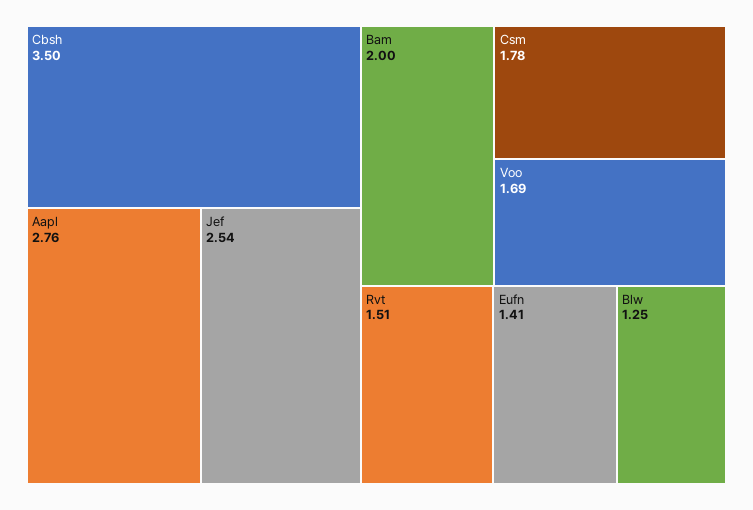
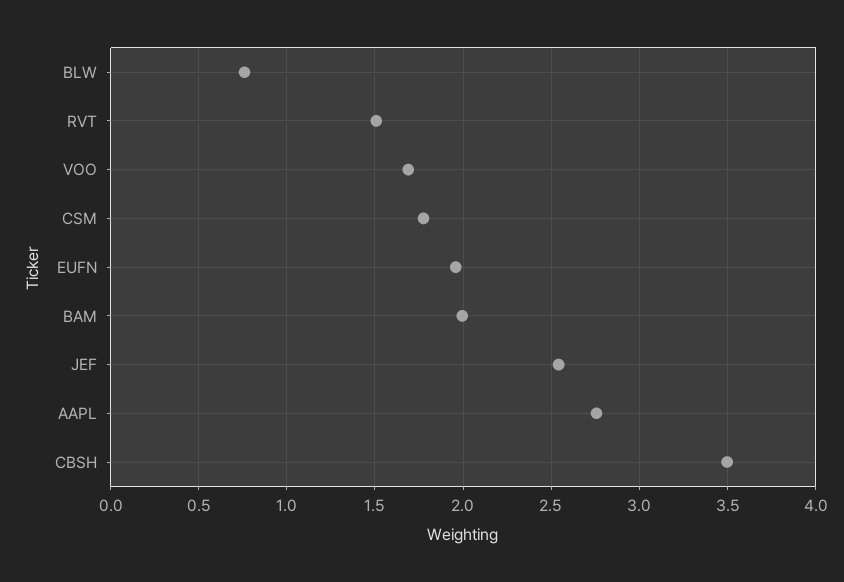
  {
    "Cbsh": 3.5,
    "Aapl": 2.76,
    "Jef": 2.54,
    "Bam": 2,
    "Csm": 1.78,
    "Voo": 1.69,
    "Rvt": 1.51,
-   "Eufn": 1.41,
+   "Eufn": 1.95,
-   "Blw": 1.25
+   "Blw": 0.75
  }

